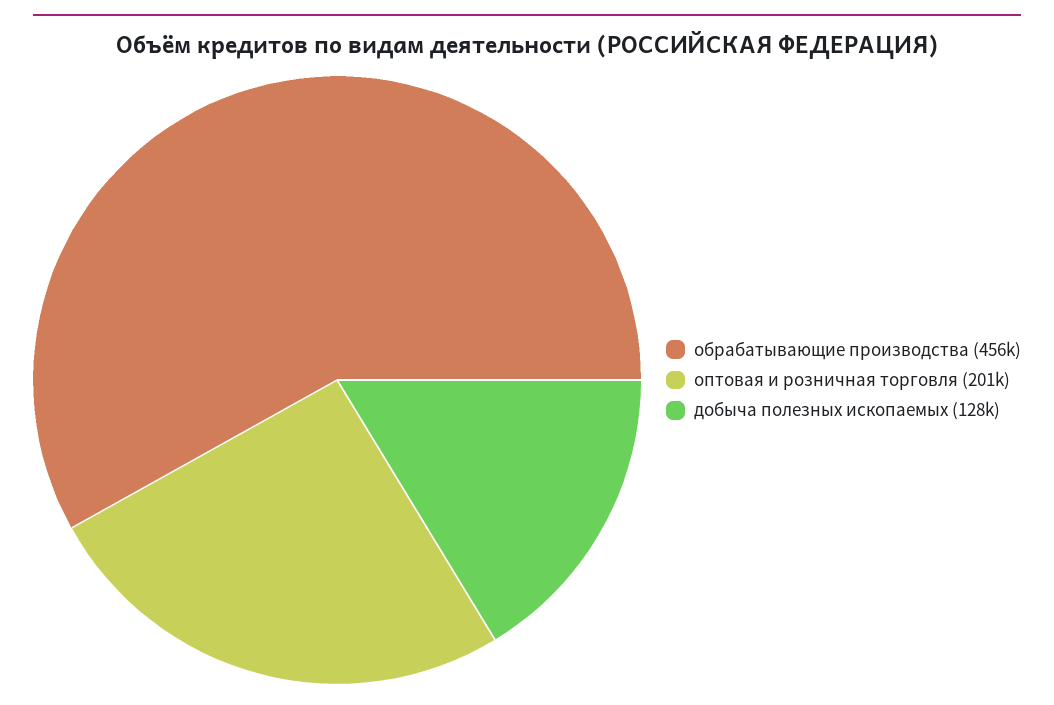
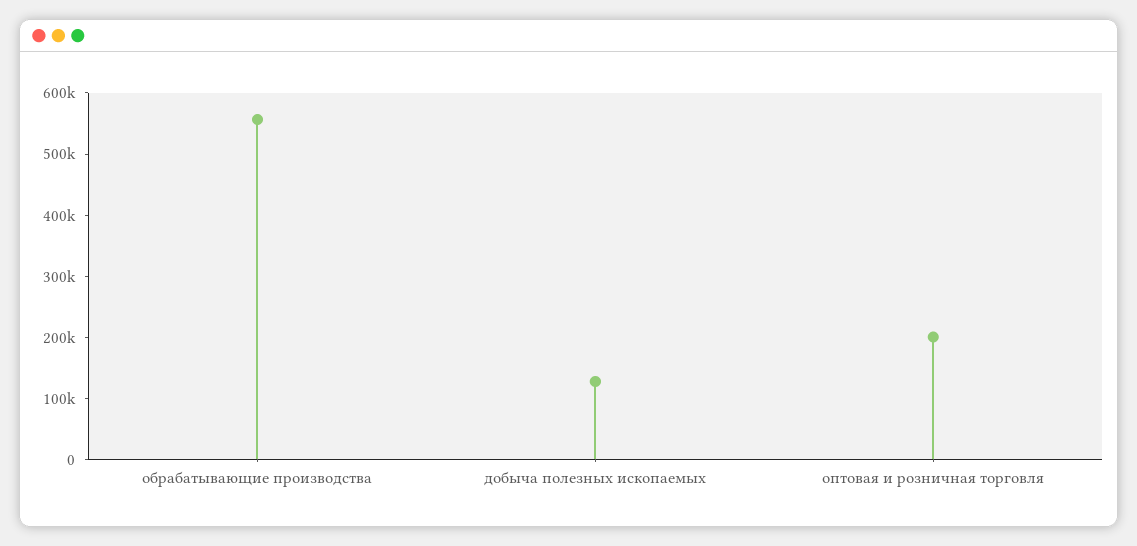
  {
-   "обрабатывающие производства": 456000,
+   "обрабатывающие производства": 560000,
    "оптовая и розничная торговля": 201000,
    "добыча полезных ископаемых": 128000
  }

